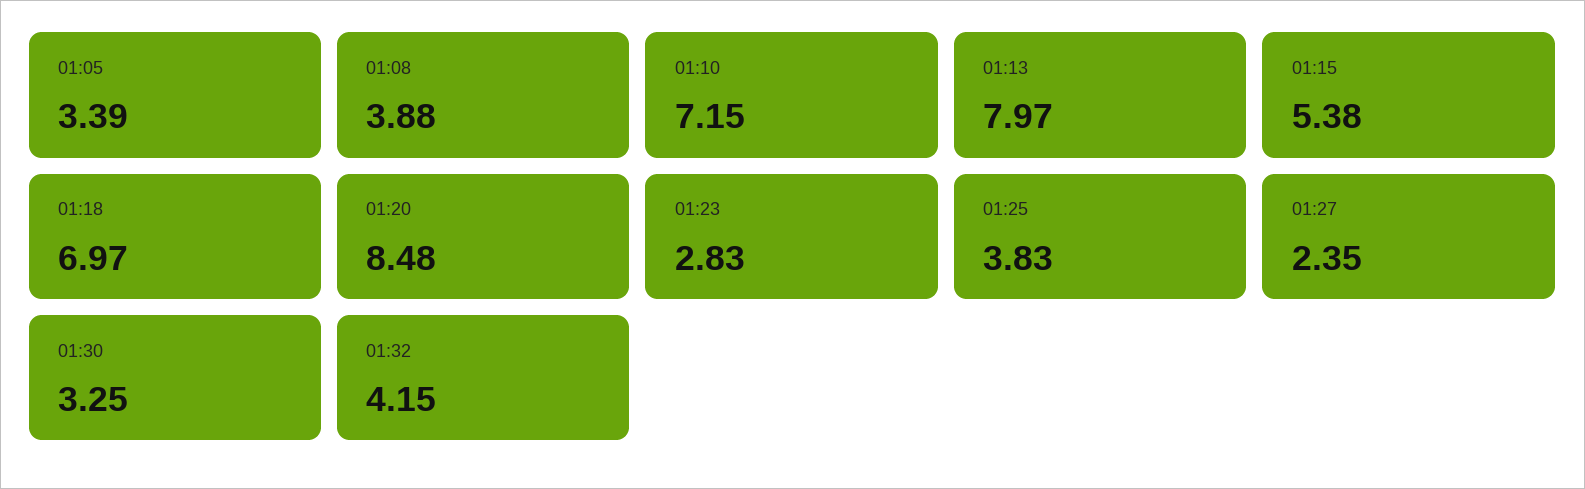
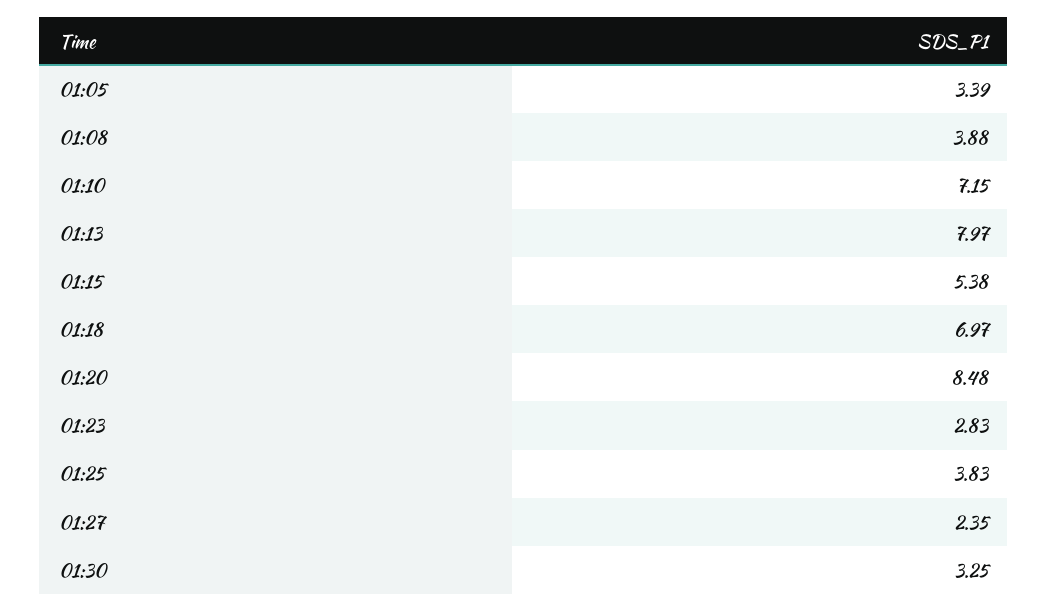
  {
    "01:05": 3.39,
    "01:08": 3.88,
    "01:10": 7.15,
    "01:13": 7.97,
    "01:15": 5.38,
    "01:18": 6.97,
    "01:20": 8.48,
    "01:23": 2.83,
    "01:25": 3.83,
    "01:27": 2.35,
-   "01:30": 3.25,
+   "01:30": 3.25
-   "01:32": 4.15
  }

